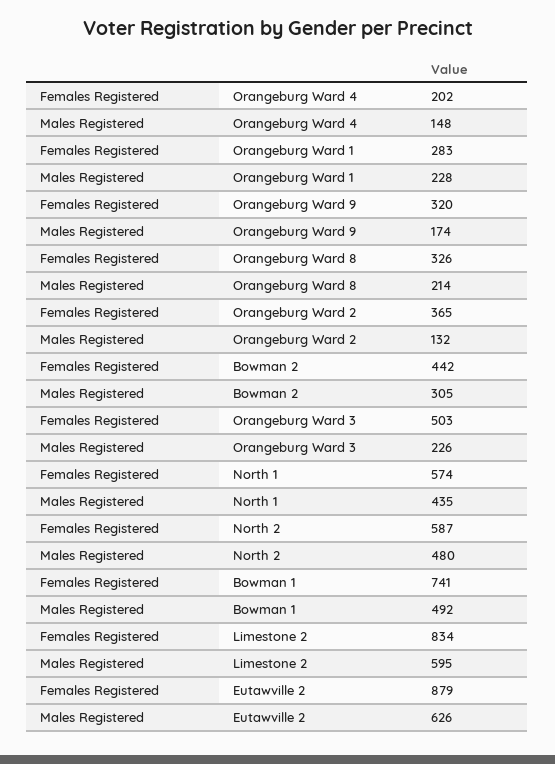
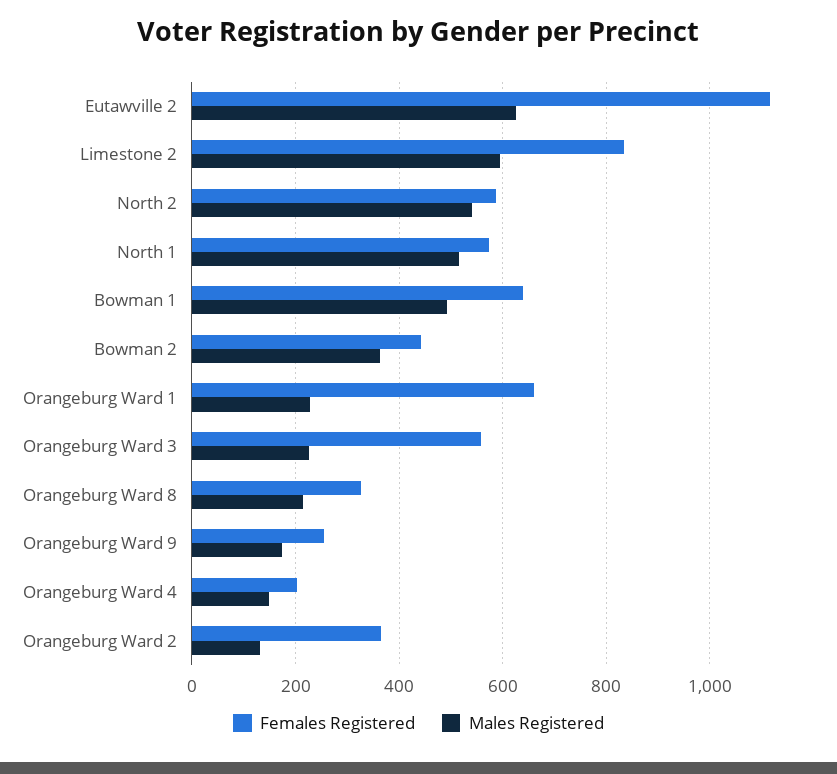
  {
    "Females Registered": {
      "Orangeburg Ward 4": 202,
-     "Orangeburg Ward 1": 283,
+     "Orangeburg Ward 1": 660,
-     "Orangeburg Ward 9": 320,
+     "Orangeburg Ward 9": 260,
      "Orangeburg Ward 8": 326,
      "Orangeburg Ward 2": 365,
      "Bowman 2": 442,
-     "Orangeburg Ward 3": 503,
+     "Orangeburg Ward 3": 560,
      "North 1": 574,
      "North 2": 587,
-     "Bowman 1": 741,
+     "Bowman 1": 640,
      "Limestone 2": 834,
-     "Eutawville 2": 879
+     "Eutawville 2": 1120
    },
    "Males Registered": {
      "Orangeburg Ward 4": 148,
      "Orangeburg Ward 1": 228,
      "Orangeburg Ward 9": 174,
      "Orangeburg Ward 8": 214,
      "Orangeburg Ward 2": 132,
-     "Bowman 2": 305,
+     "Bowman 2": 360,
      "Orangeburg Ward 3": 226,
-     "North 1": 435,
+     "North 1": 520,
-     "North 2": 480,
+     "North 2": 540,
      "Bowman 1": 492,
      "Limestone 2": 595,
      "Eutawville 2": 626
    }
  }

